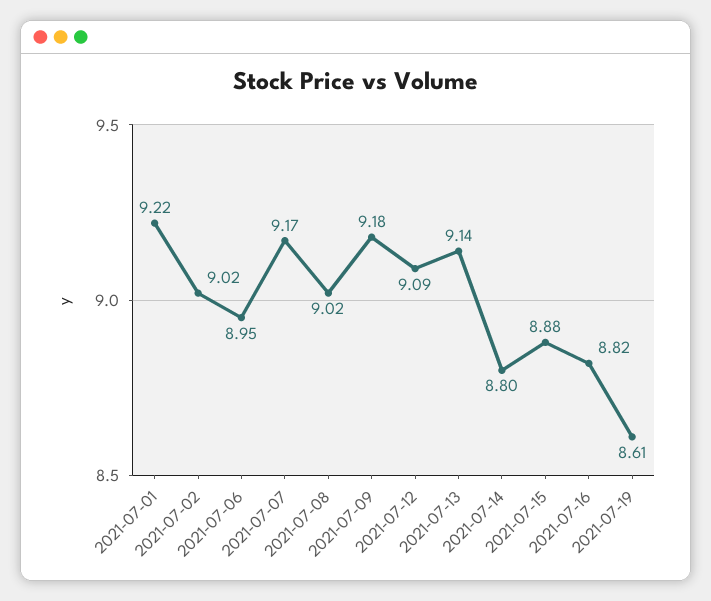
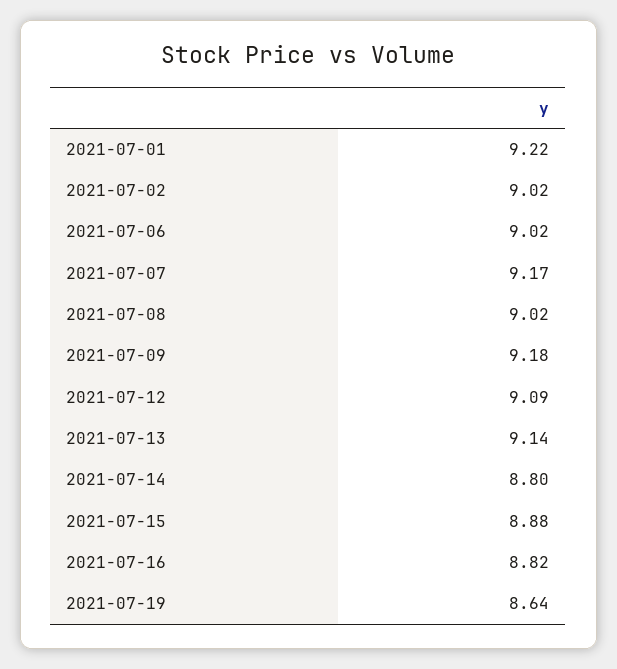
  {
    "2021-07-01": 9.22,
    "2021-07-02": 9.02,
-   "2021-07-06": 8.95,
+   "2021-07-06": 9.02,
    "2021-07-07": 9.17,
    "2021-07-08": 9.02,
    "2021-07-09": 9.18,
    "2021-07-12": 9.09,
    "2021-07-13": 9.14,
    "2021-07-14": 8.8,
    "2021-07-15": 8.88,
    "2021-07-16": 8.82,
-   "2021-07-19": 8.61
+   "2021-07-19": 8.64
  }

